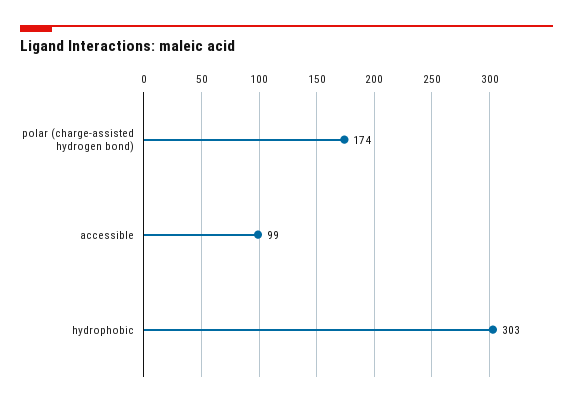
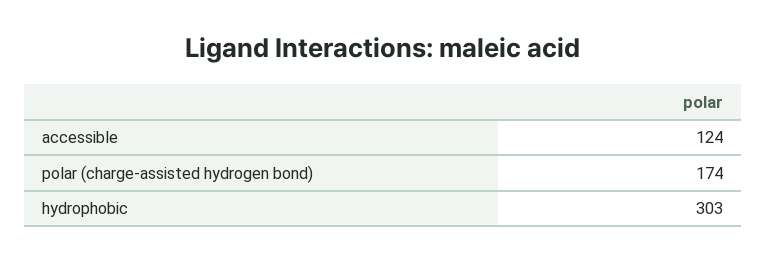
  {
    "polar (charge-assisted hydrogen bond)": 174,
-   "accessible": 99,
+   "accessible": 124,
    "hydrophobic": 303
  }

